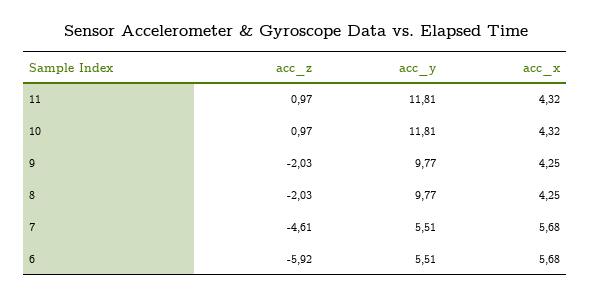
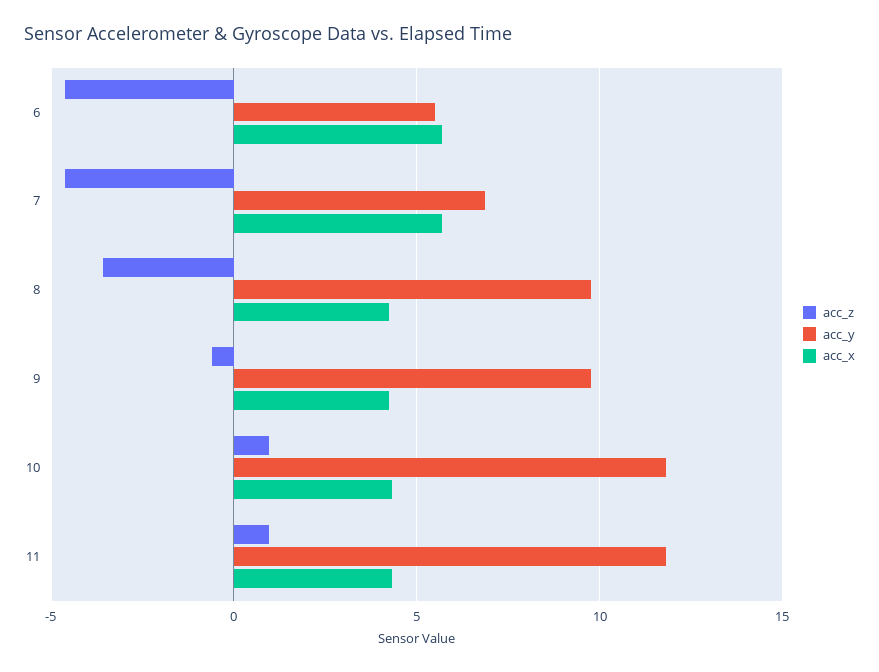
  {
    "acc_z": {
      "11": 0.97,
      "10": 0.97,
-     "9": -2.03,
+     "9": -0.5,
-     "8": -2.03,
+     "8": -3.5,
      "7": -4.61,
-     "6": -5.92
+     "6": -4.5
    },
    "acc_y": {
      "11": 11.81,
      "10": 11.81,
      "9": 9.77,
      "8": 9.77,
-     "7": 5.51,
+     "7": 7,
      "6": 5.51
    },
    "acc_x": {
      "11": 4.32,
      "10": 4.32,
      "9": 4.25,
      "8": 4.25,
      "7": 5.68,
      "6": 5.68
    }
  }

